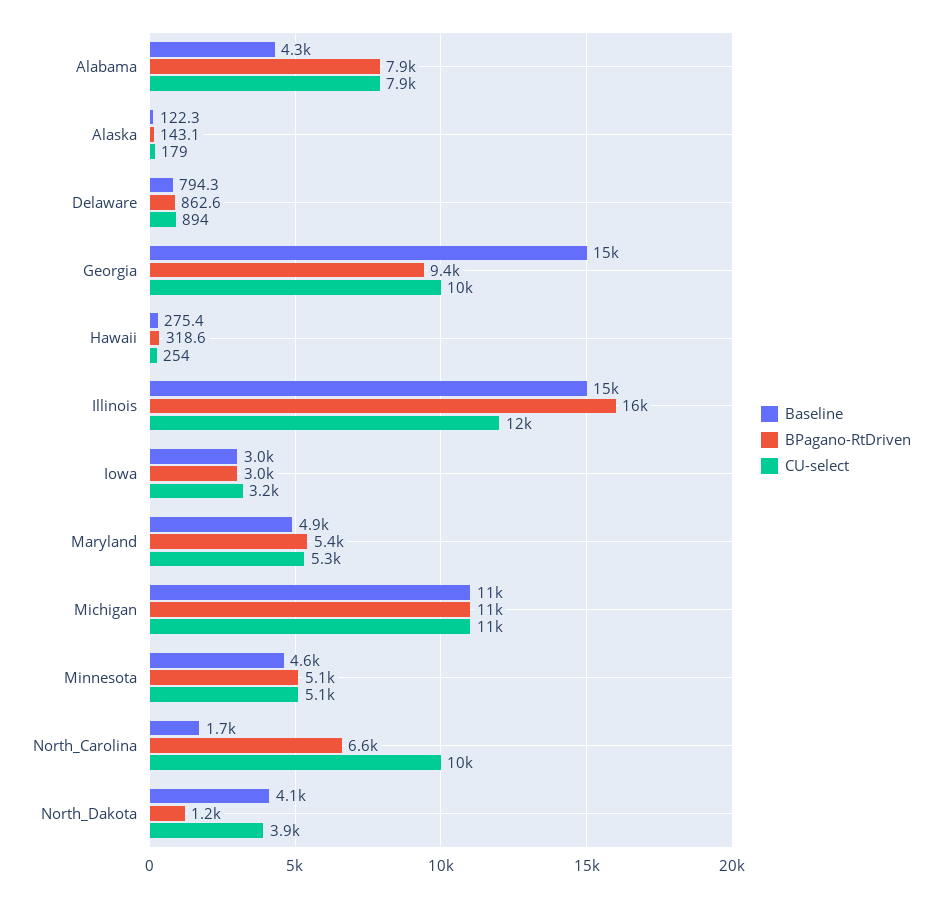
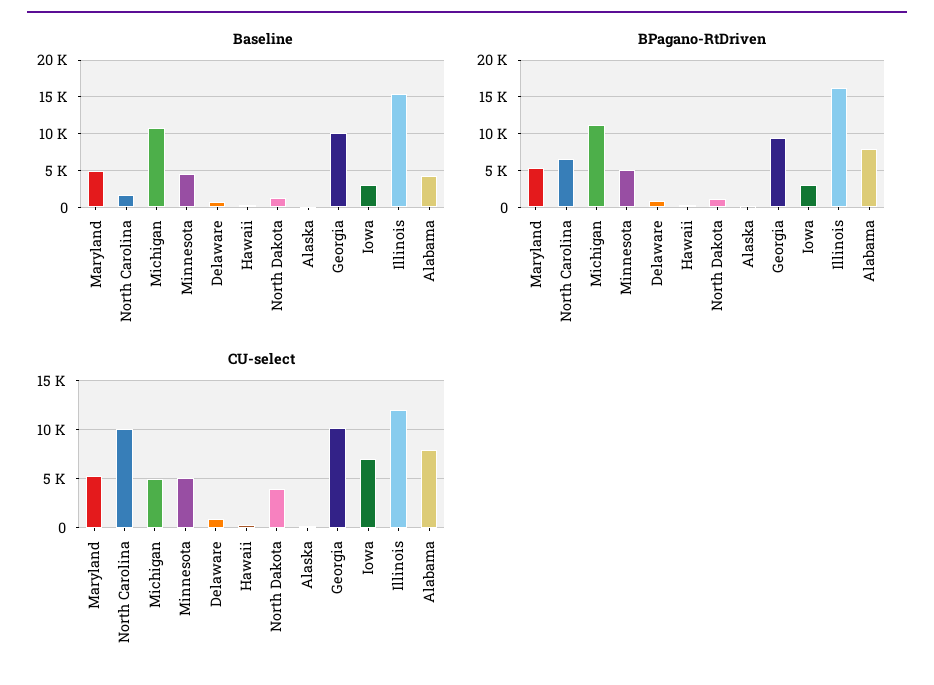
  {
    "Baseline": {
      "Alabama": 4300,
      "Alaska": 122.3,
      "Delaware": 794.3,
-     "Georgia": 15000,
+     "Georgia": 10000,
      "Hawaii": 275.4,
      "Illinois": 15000,
      "Iowa": 3000,
      "Maryland": 4900,
      "Michigan": 11000,
      "Minnesota": 4600,
      "North_Carolina": 1700,
-     "North_Dakota": 4100
+     "North_Dakota": 1000
    },
    "BPagano-RtDriven": {
      "Alabama": 7900,
      "Alaska": 143.1,
      "Delaware": 862.6,
      "Georgia": 9400,
      "Hawaii": 318.6,
      "Illinois": 16000,
      "Iowa": 3000,
      "Maryland": 5400,
      "Michigan": 11000,
      "Minnesota": 5100,
      "North_Carolina": 6600,
      "North_Dakota": 1200
    },
    "CU-select": {
      "Alabama": 7900,
      "Alaska": 179,
      "Delaware": 894,
      "Georgia": 10000,
      "Hawaii": 254,
      "Illinois": 12000,
-     "Iowa": 3200,
+     "Iowa": 7000,
      "Maryland": 5300,
-     "Michigan": 11000,
+     "Michigan": 5000,
      "Minnesota": 5100,
      "North_Carolina": 10000,
      "North_Dakota": 3900
    }
  }

